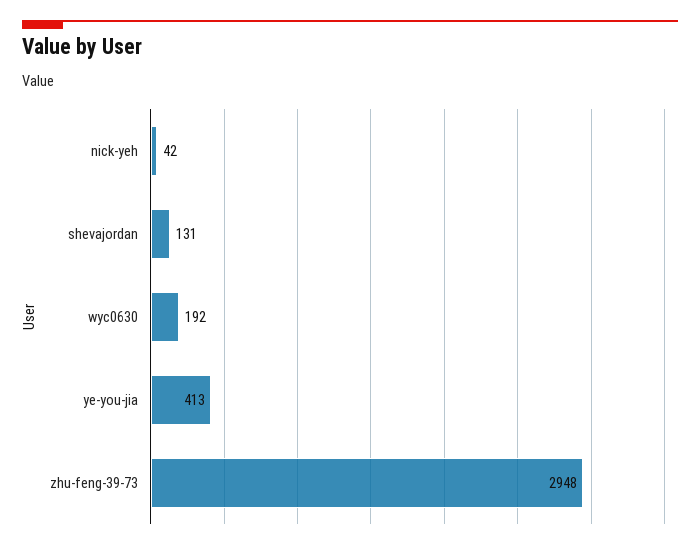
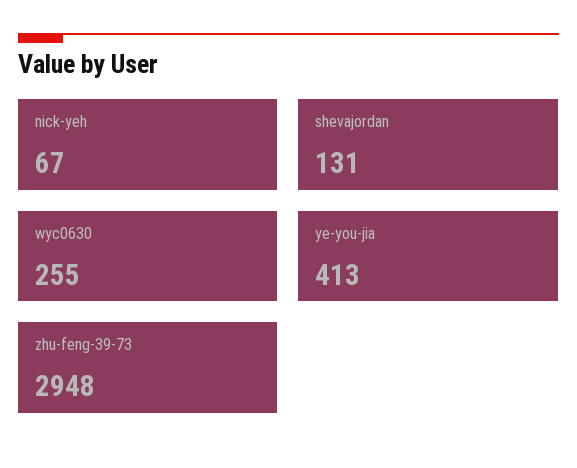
  {
-   "nick-yeh": 42,
+   "nick-yeh": 67,
    "shevajordan": 131,
-   "wyc0630": 192,
+   "wyc0630": 255,
    "ye-you-jia": 413,
    "zhu-feng-39-73": 2948
  }

